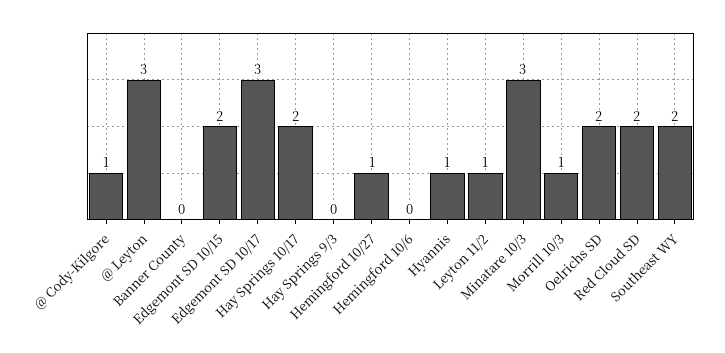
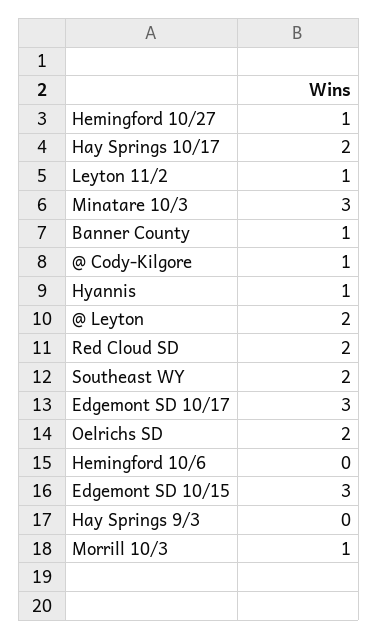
  {
    "@ Cody-Kilgore": 1,
-   "@ Leyton": 3,
+   "@ Leyton": 2,
-   "Banner County": 0,
+   "Banner County": 1,
-   "Edgemont SD 10/15": 2,
+   "Edgemont SD 10/15": 3,
    "Edgemont SD 10/17": 3,
    "Hay Springs 10/17": 2,
    "Hay Springs 9/3": 0,
    "Hemingford 10/27": 1,
    "Hemingford 10/6": 0,
    "Hyannis": 1,
    "Leyton 11/2": 1,
    "Minatare 10/3": 3,
    "Morrill 10/3": 1,
    "Oelrichs SD": 2,
    "Red Cloud SD": 2,
    "Southeast WY": 2
  }

